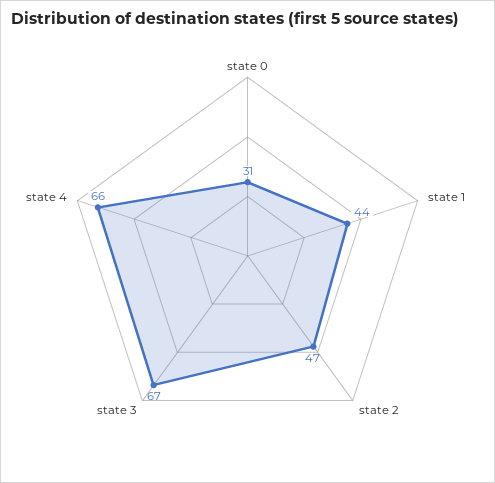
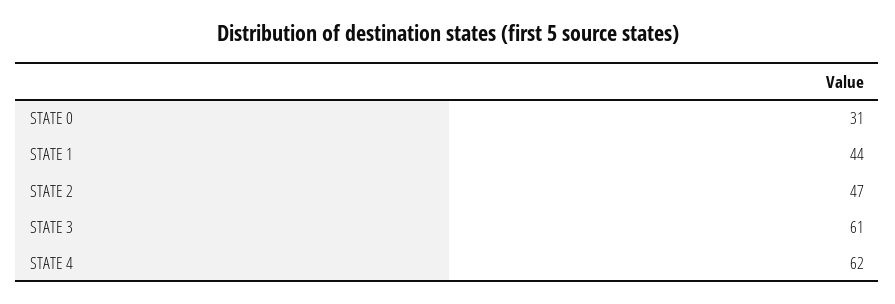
  {
    "state 0": 31,
    "state 1": 44,
    "state 2": 47,
-   "state 3": 67,
+   "state 3": 61,
-   "state 4": 66
+   "state 4": 62
  }

